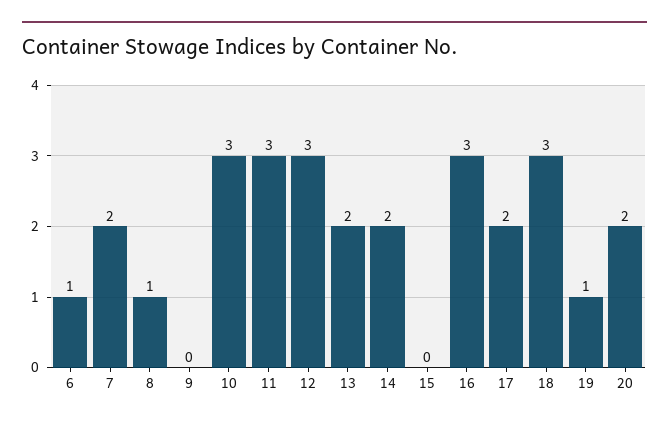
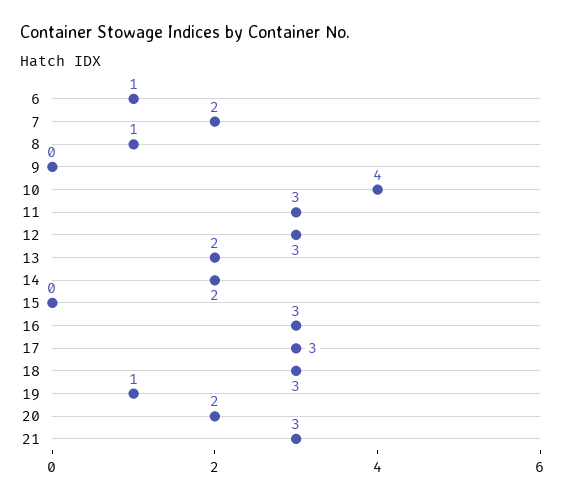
  {
    "6": 1,
    "7": 2,
    "8": 1,
    "9": 0,
-   "10": 3,
+   "10": 4,
    "11": 3,
    "12": 3,
    "13": 2,
    "14": 2,
    "15": 0,
    "16": 3,
-   "17": 2,
+   "17": 3,
    "18": 3,
    "19": 1,
-   "20": 2
+   "20": 2,
+   "21": 3
  }

